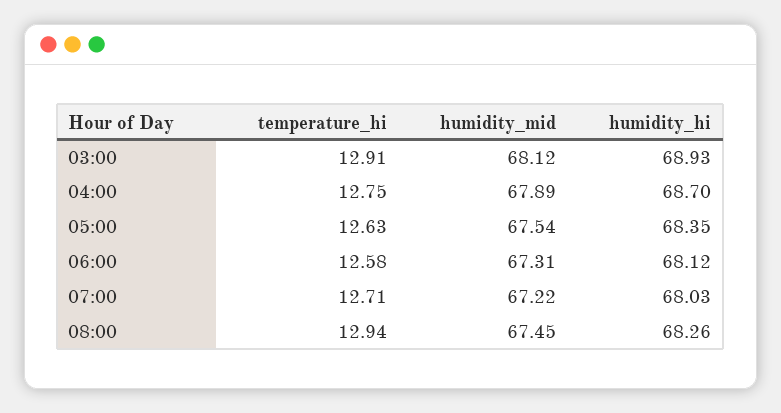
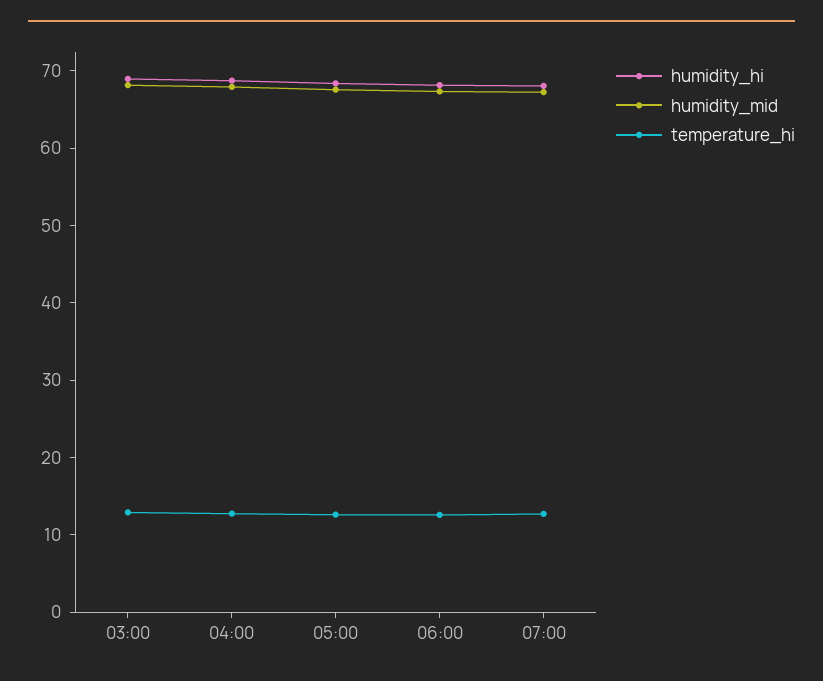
  {
    "temperature_hi": {
      "03:00": 12.91,
      "04:00": 12.75,
      "05:00": 12.63,
      "06:00": 12.58,
-     "07:00": 12.71,
+     "07:00": 12.71
-     "08:00": 12.94
    },
    "humidity_mid": {
      "03:00": 68.12,
      "04:00": 67.89,
      "05:00": 67.54,
      "06:00": 67.31,
-     "07:00": 67.22,
+     "07:00": 67.22
-     "08:00": 67.45
    },
    "humidity_hi": {
      "03:00": 68.93,
      "04:00": 68.7,
      "05:00": 68.35,
      "06:00": 68.12,
-     "07:00": 68.03,
+     "07:00": 68.03
-     "08:00": 68.26
    }
  }

